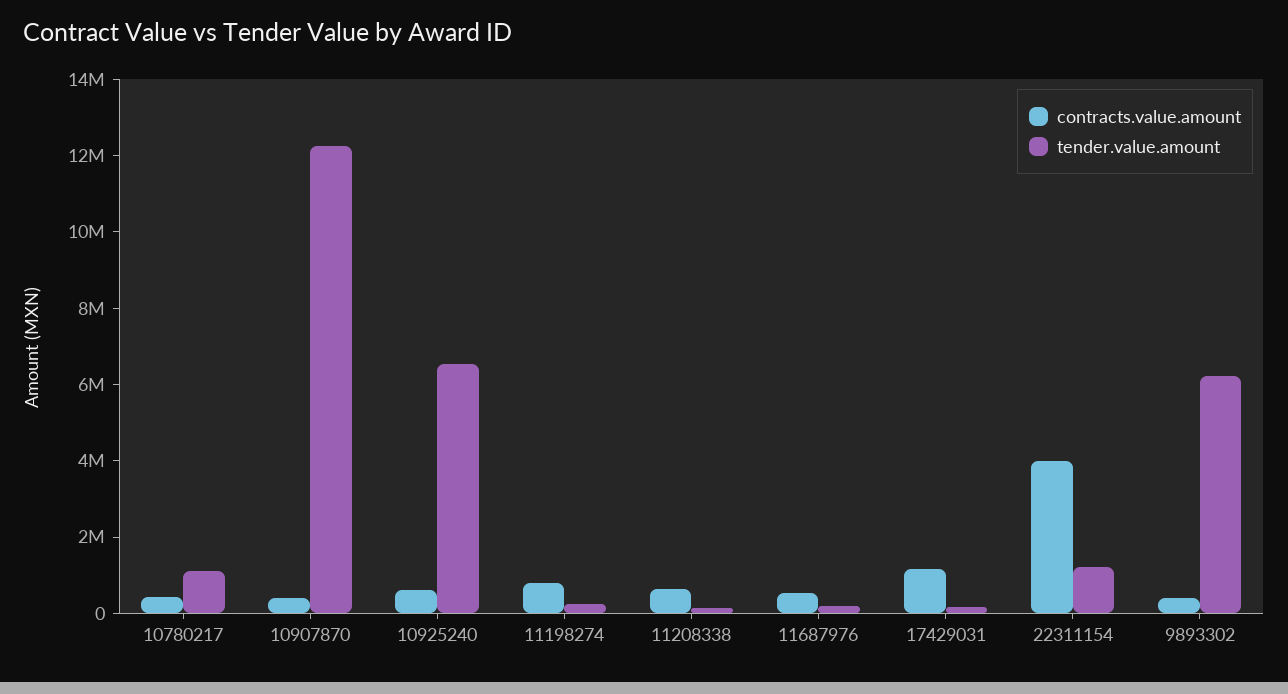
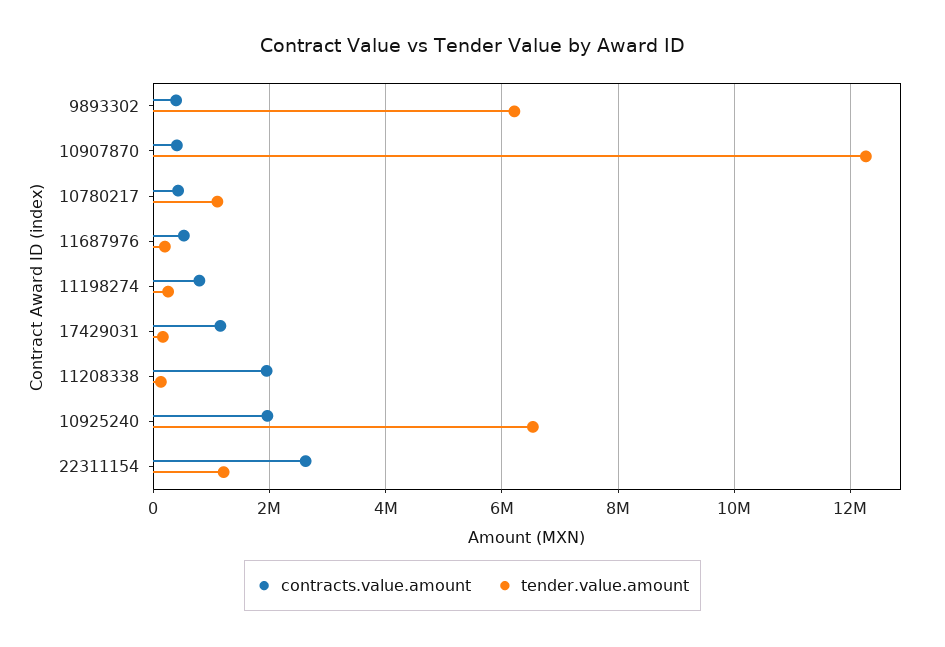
  {
    "contracts.value.amount": {
      "10780217": 400000,
      "10907870": 400000,
-     "10925240": 500000,
+     "10925240": 2000000,
      "11198274": 800000,
-     "11208338": 500000,
+     "11208338": 2000000,
      "11687976": 600000,
      "17429031": 1200000,
-     "22311154": 4000000,
+     "22311154": 2600000,
      "9893302": 400000
    },
    "tender.value.amount": {
      "10780217": 1200000,
      "10907870": 12200000,
      "10925240": 6600000,
      "11198274": 200000,
      "11208338": 200000,
      "11687976": 200000,
      "17429031": 200000,
      "22311154": 1200000,
      "9893302": 6200000
    }
  }

